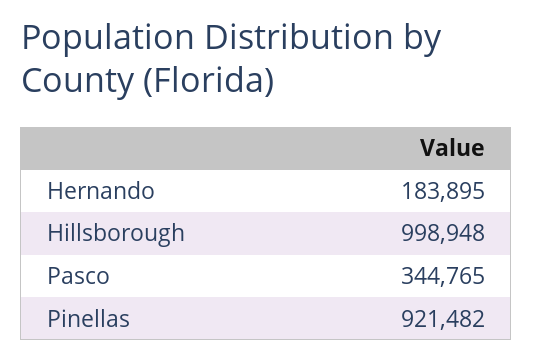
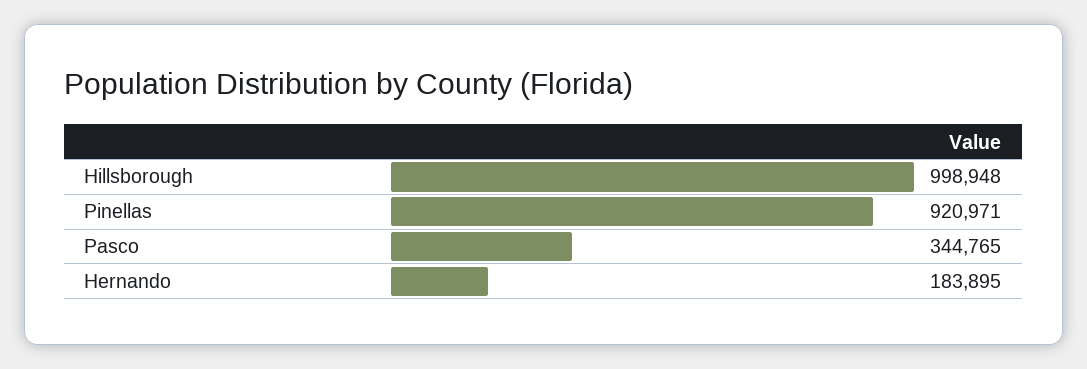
  {
    "Hernando": 183895,
    "Hillsborough": 998948,
    "Pasco": 344765,
-   "Pinellas": 921482
+   "Pinellas": 920971
  }

